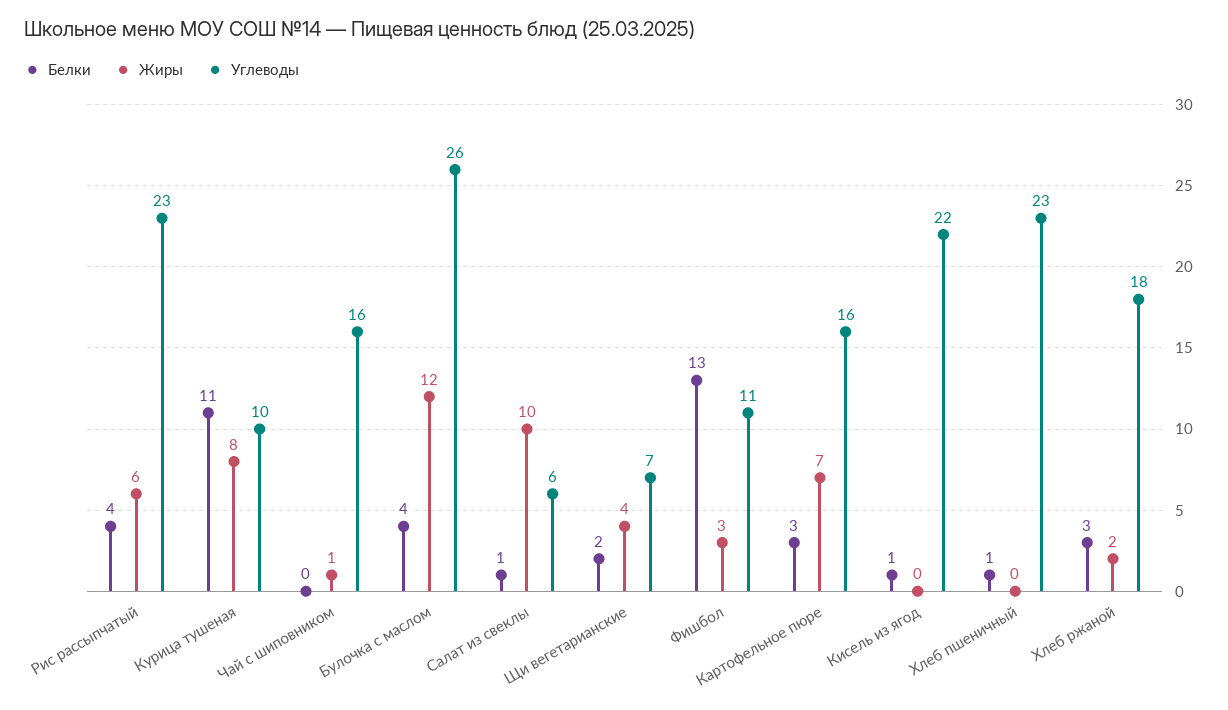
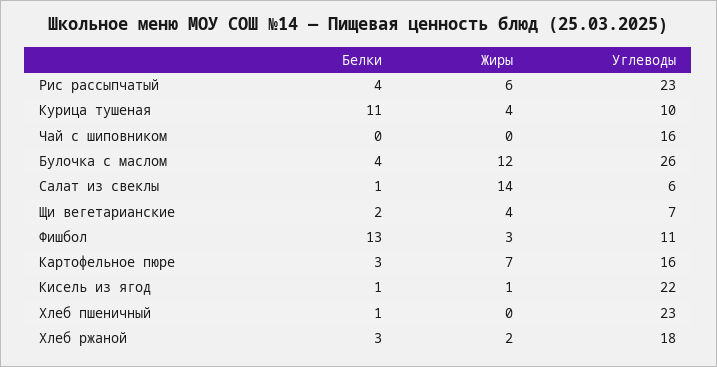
  {
    "Белки": {
      "Рис рассыпчатый": 4,
      "Курица тушеная": 11,
      "Чай с шиповником": 0,
      "Булочка с маслом": 4,
      "Салат из свеклы": 1,
      "Щи вегетарианские": 2,
      "Фишбол": 13,
      "Картофельное пюре": 3,
      "Кисель из ягод": 1,
      "Хлеб пшеничный": 1,
      "Хлеб ржаной": 3
    },
    "Жиры": {
      "Рис рассыпчатый": 6,
-     "Курица тушеная": 8,
+     "Курица тушеная": 4,
-     "Чай с шиповником": 1,
+     "Чай с шиповником": 0,
      "Булочка с маслом": 12,
-     "Салат из свеклы": 10,
+     "Салат из свеклы": 14,
      "Щи вегетарианские": 4,
      "Фишбол": 3,
      "Картофельное пюре": 7,
-     "Кисель из ягод": 0,
+     "Кисель из ягод": 1,
      "Хлеб пшеничный": 0,
      "Хлеб ржаной": 2
    },
    "Углеводы": {
      "Рис рассыпчатый": 23,
      "Курица тушеная": 10,
      "Чай с шиповником": 16,
      "Булочка с маслом": 26,
      "Салат из свеклы": 6,
      "Щи вегетарианские": 7,
      "Фишбол": 11,
      "Картофельное пюре": 16,
      "Кисель из ягод": 22,
      "Хлеб пшеничный": 23,
      "Хлеб ржаной": 18
    }
  }

